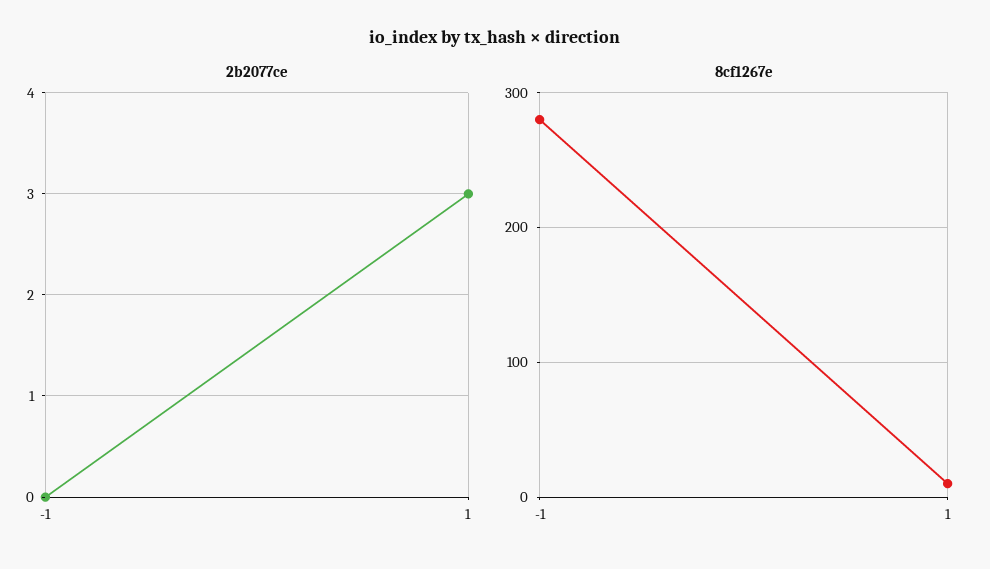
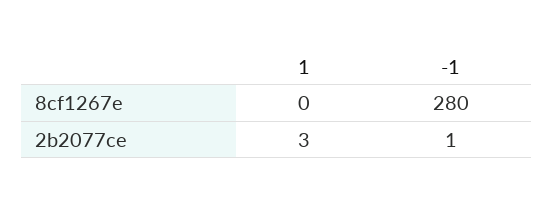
  {
    "2b2077ce": {
-     "-1": 0,
+     "-1": 1,
      "1": 3
    },
    "8cf1267e": {
      "-1": 280,
-     "1": 10
+     "1": 0
    }
  }

